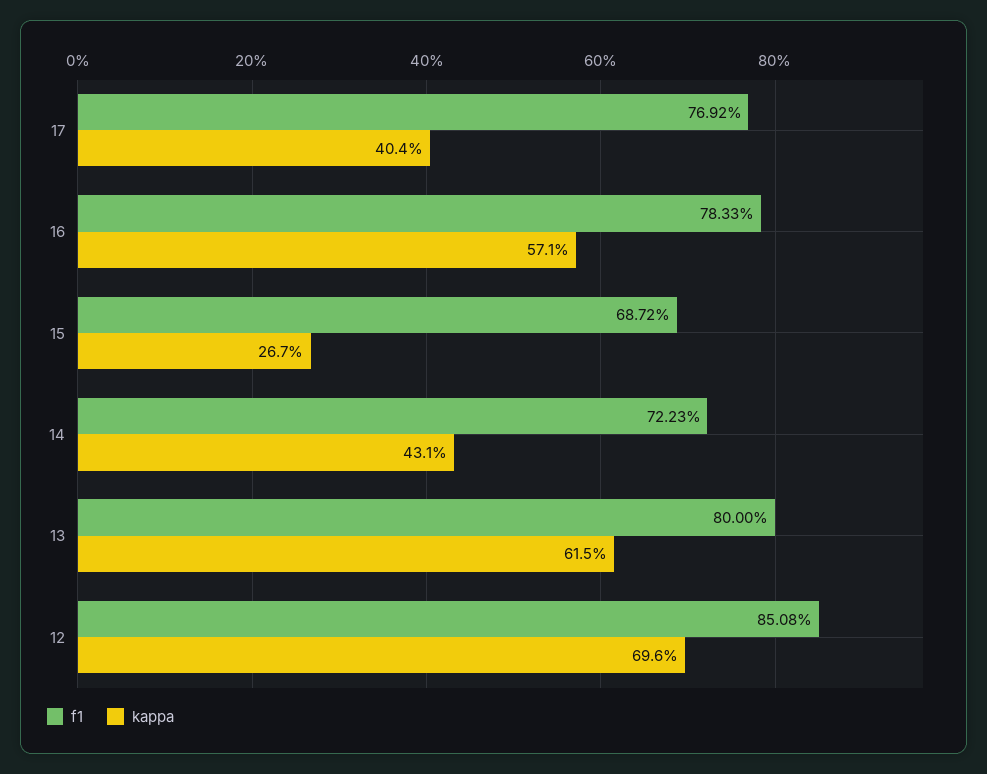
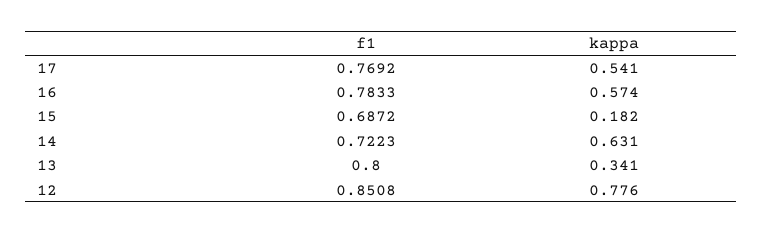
  {
    "f1": {
      "17": 0.7692,
      "16": 0.7833,
      "15": 0.6872,
      "14": 0.7223,
      "13": 0.8,
      "12": 0.8508
    },
    "kappa": {
-     "17": 0.404,
+     "17": 0.541,
-     "16": 0.571,
+     "16": 0.574,
-     "15": 0.267,
+     "15": 0.182,
-     "14": 0.431,
+     "14": 0.631,
-     "13": 0.615,
+     "13": 0.341,
-     "12": 0.696
+     "12": 0.776
    }
  }

